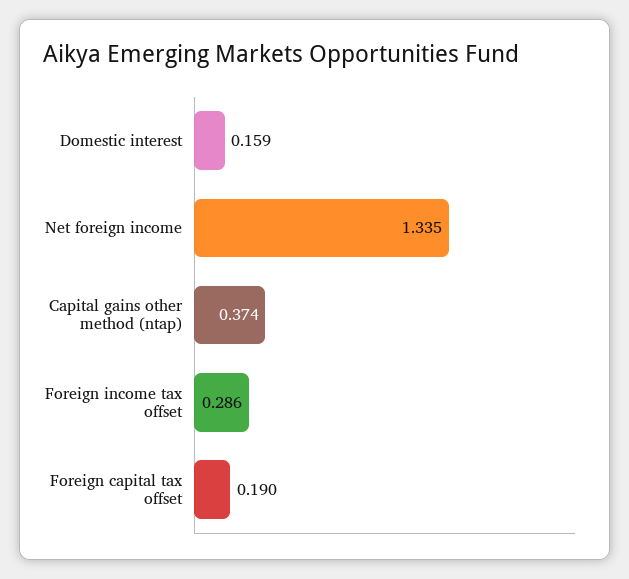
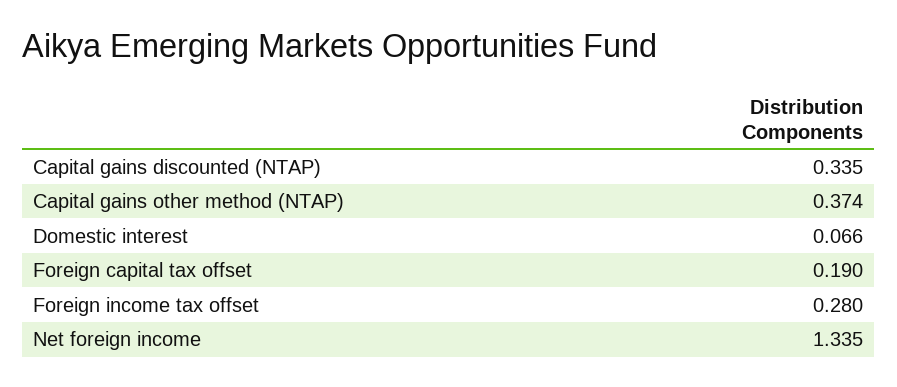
  {
-   "Domestic interest": 0.159,
+   "Domestic interest": 0.066,
    "Net foreign income": 1.335,
    "Capital gains other method (ntap)": 0.374,
-   "Foreign income tax offset": 0.286,
+   "Foreign income tax offset": 0.28,
-   "Foreign capital tax offset": 0.19
+   "Foreign capital tax offset": 0.19,
+   "Capital gains discounted (NTAP)": 0.335
  }

